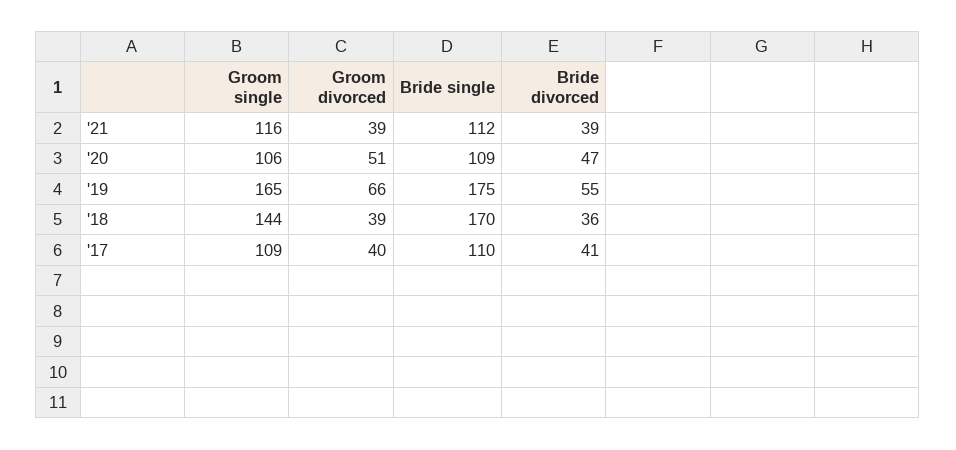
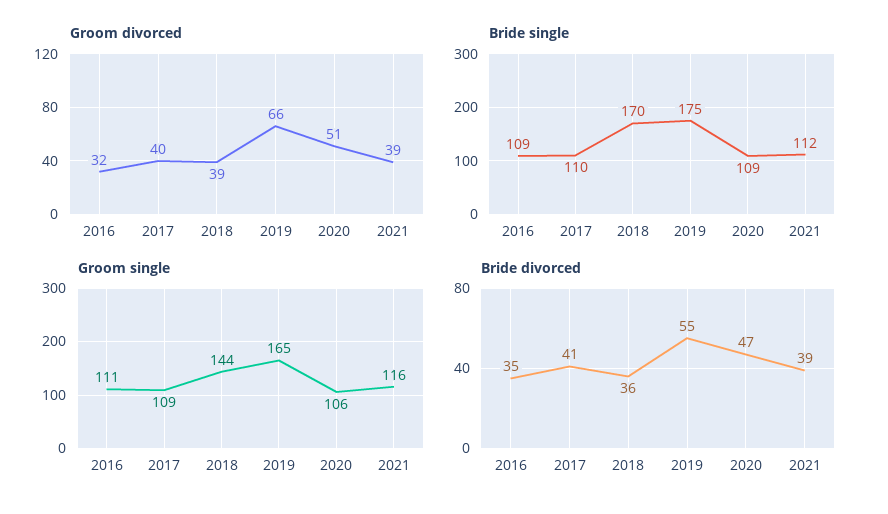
  {
    "Groom single": {
      "'21": 116,
      "'20": 106,
      "'19": 165,
      "'18": 144,
-     "'17": 109
+     "'17": 109,
+     "2016": 111
    },
    "Groom divorced": {
      "'21": 39,
      "'20": 51,
      "'19": 66,
      "'18": 39,
-     "'17": 40
+     "'17": 40,
+     "2016": 32
    },
    "Bride single": {
      "'21": 112,
      "'20": 109,
      "'19": 175,
      "'18": 170,
-     "'17": 110
+     "'17": 110,
+     "2016": 109
    },
    "Bride divorced": {
      "'21": 39,
      "'20": 47,
      "'19": 55,
      "'18": 36,
-     "'17": 41
+     "'17": 41,
+     "2016": 35
    }
  }

